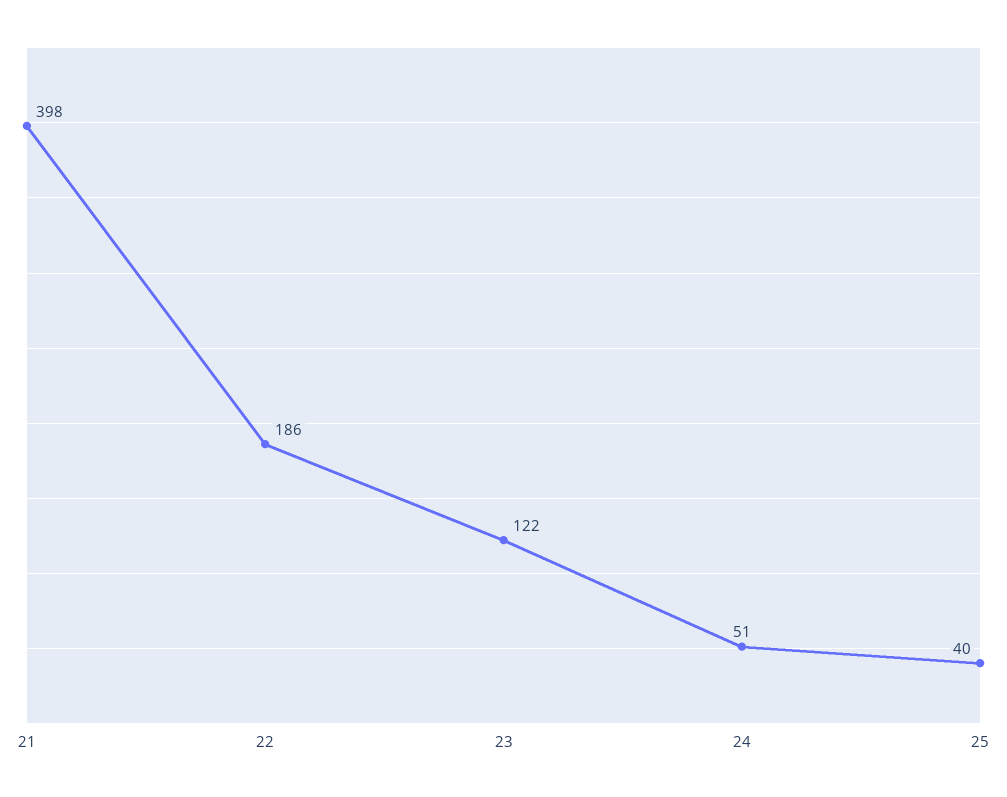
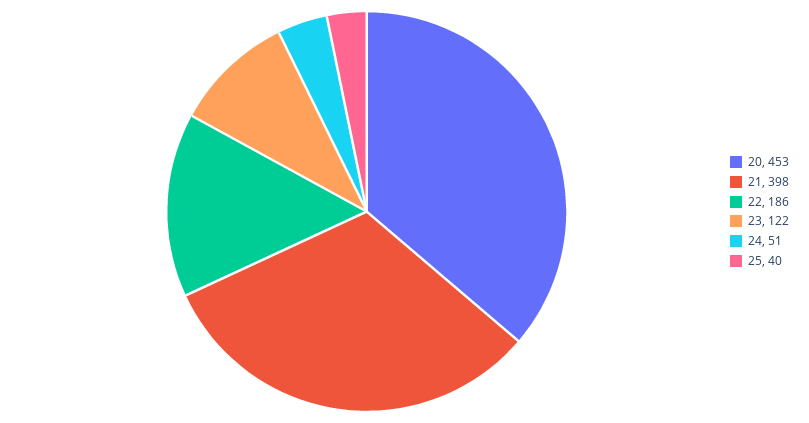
  {
    "21": 398,
    "22": 186,
    "23": 122,
    "24": 51,
-   "25": 40
+   "25": 40,
+   "20": 453
  }

